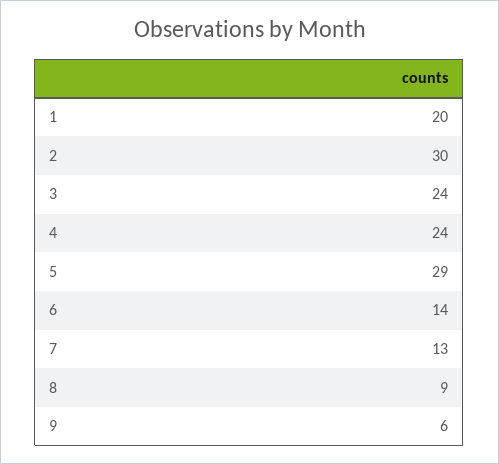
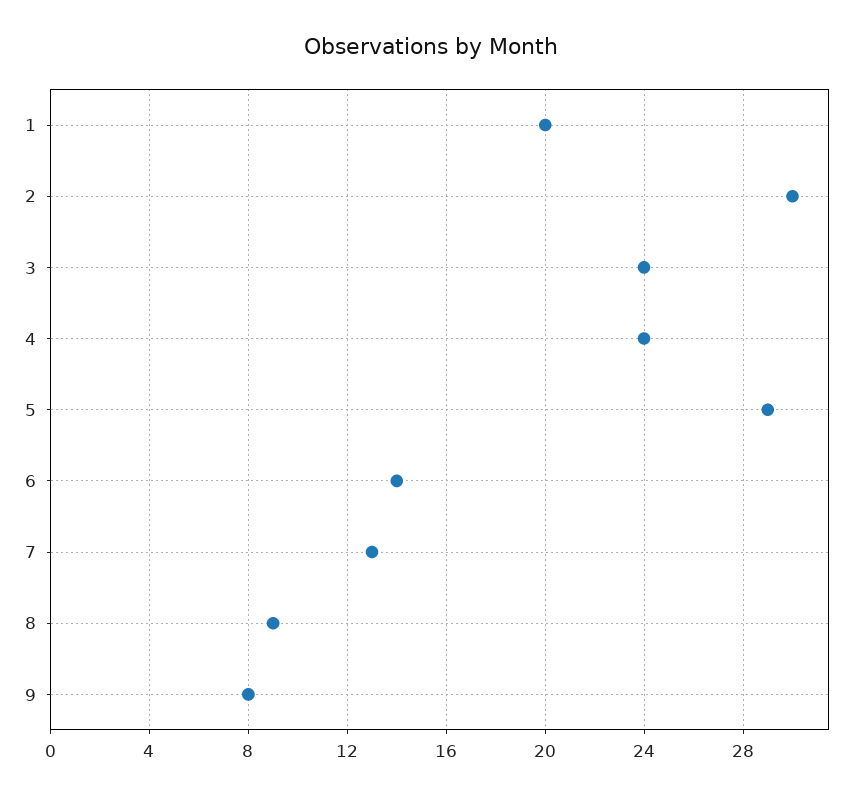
  {
    "1": 20,
    "2": 30,
    "3": 24,
    "4": 24,
    "5": 29,
    "6": 14,
    "7": 13,
    "8": 9,
-   "9": 6
+   "9": 8
  }

